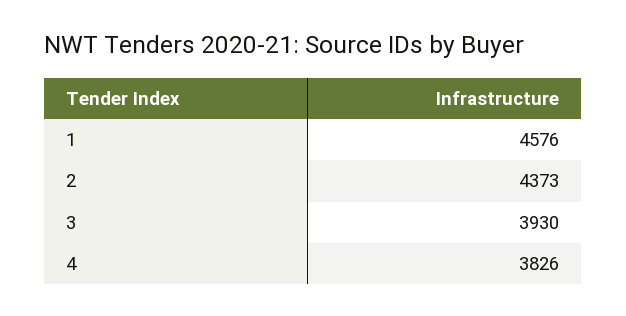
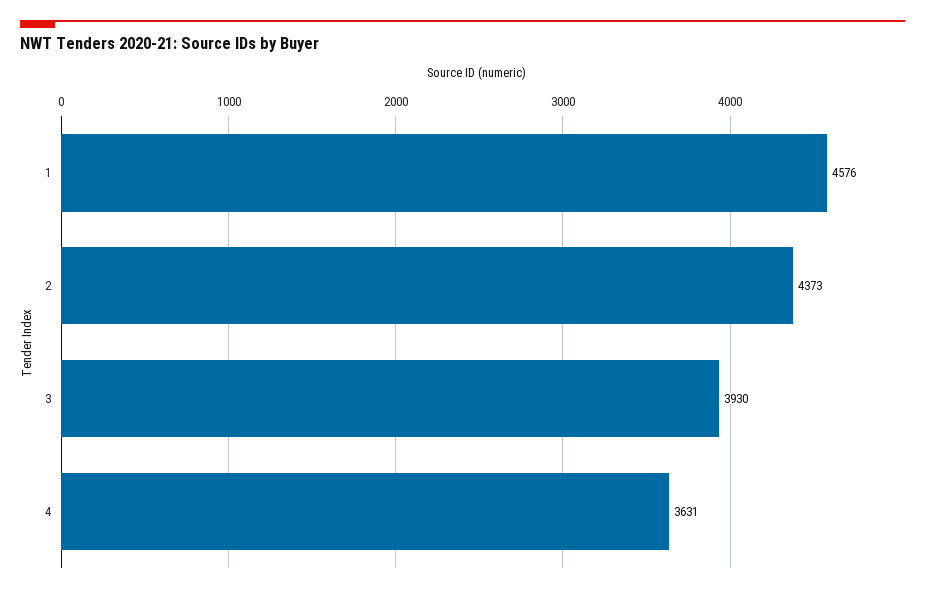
  {
    "1": 4576,
    "2": 4373,
    "3": 3930,
-   "4": 3826
+   "4": 3631
  }

